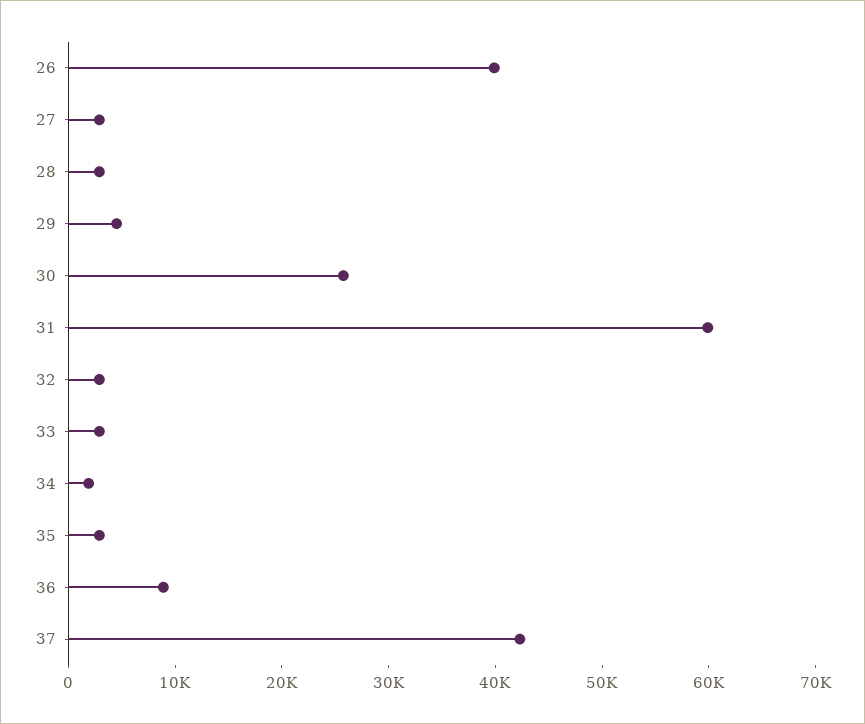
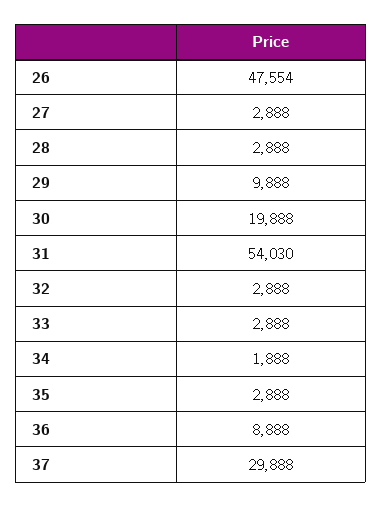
  {
-   "26": 40000,
+   "26": 47554,
    "27": 2888,
    "28": 2888,
-   "29": 4000,
+   "29": 9888,
-   "30": 26000,
+   "30": 19888,
-   "31": 60000,
+   "31": 54030,
    "32": 2888,
    "33": 2888,
    "34": 1888,
    "35": 2888,
    "36": 8888,
-   "37": 42000
+   "37": 29888
  }

